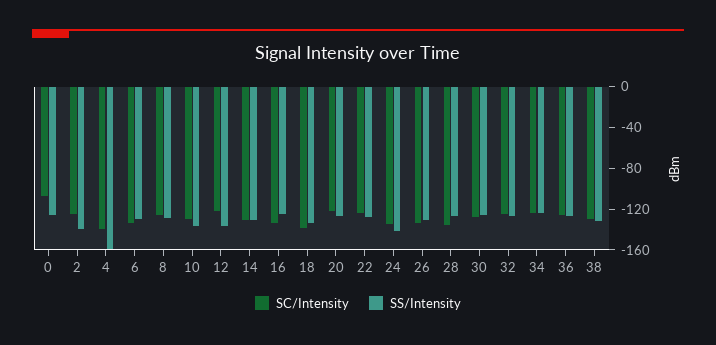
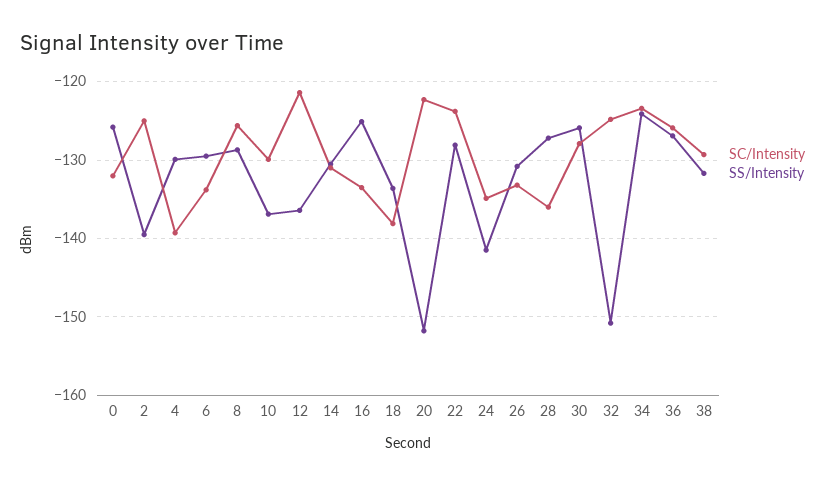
  {
    "SC/Intensity": {
-     "0": -110,
+     "0": -132,
      "2": -125,
      "4": -139,
      "6": -134,
      "8": -126,
      "10": -130,
      "12": -121,
      "14": -131,
      "16": -134,
      "18": -138,
      "20": -122,
      "22": -124,
      "24": -135,
      "26": -133,
      "28": -136,
      "30": -128,
      "32": -125,
      "34": -123,
      "36": -126,
      "38": -129
    },
    "SS/Intensity": {
      "0": -126,
      "2": -140,
-     "4": -160,
+     "4": -130,
      "6": -130,
      "8": -129,
      "10": -137,
      "12": -136,
      "14": -131,
      "16": -125,
      "18": -134,
-     "20": -130,
+     "20": -152,
      "22": -128,
      "24": -142,
      "26": -131,
      "28": -127,
      "30": -126,
-     "32": -130,
+     "32": -151,
      "34": -124,
      "36": -127,
      "38": -132
    }
  }

